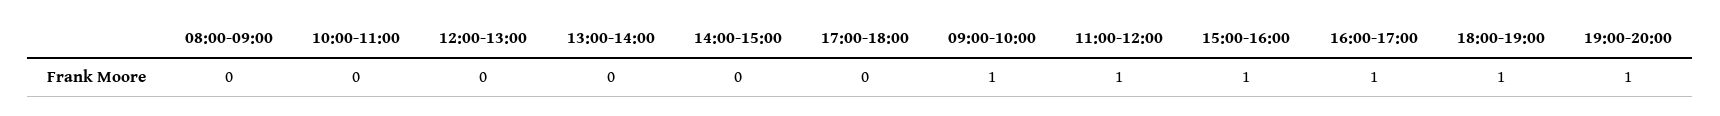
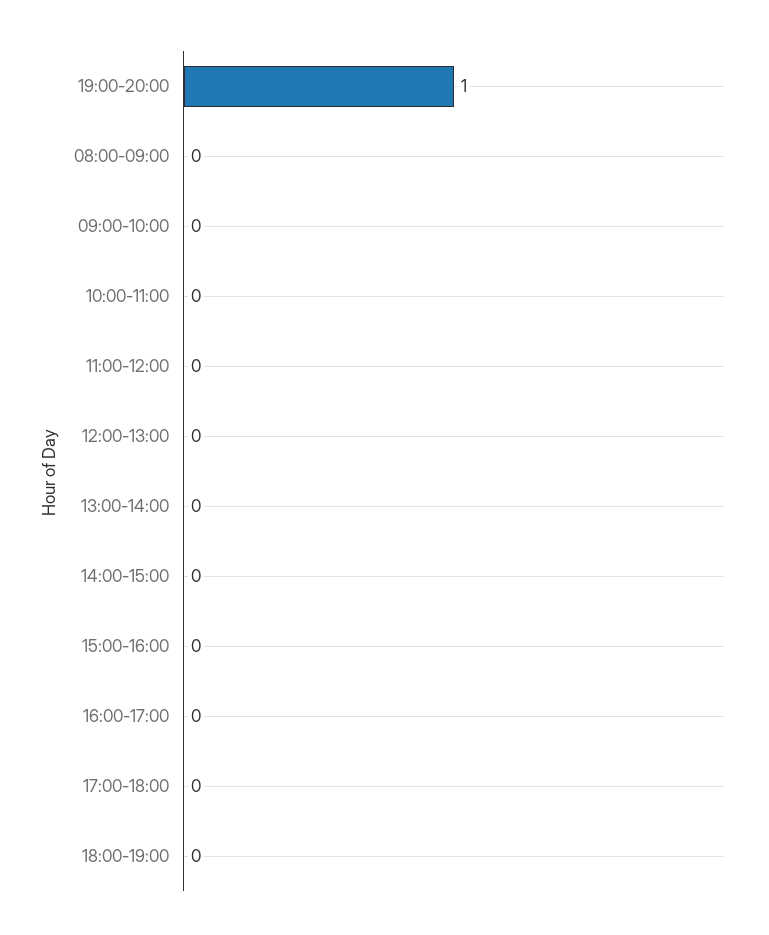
  {
    "08:00-09:00": 0,
    "10:00-11:00": 0,
    "12:00-13:00": 0,
    "13:00-14:00": 0,
    "14:00-15:00": 0,
    "17:00-18:00": 0,
-   "09:00-10:00": 1,
+   "09:00-10:00": 0,
-   "11:00-12:00": 1,
+   "11:00-12:00": 0,
-   "15:00-16:00": 1,
+   "15:00-16:00": 0,
-   "16:00-17:00": 1,
+   "16:00-17:00": 0,
-   "18:00-19:00": 1,
+   "18:00-19:00": 0,
    "19:00-20:00": 1
  }

